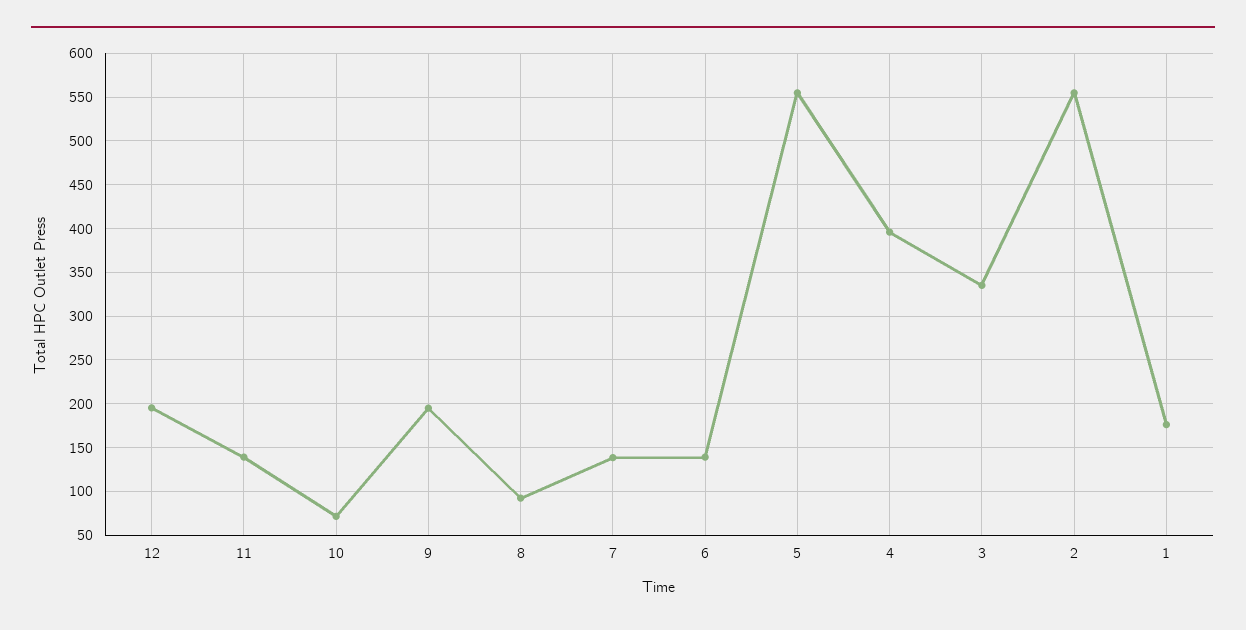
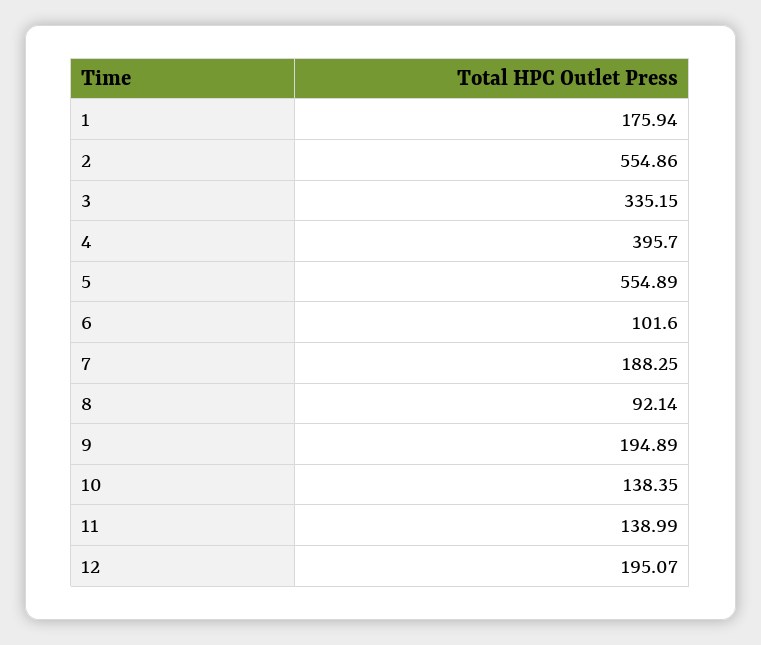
  {
    "12": 195.07,
    "11": 138.99,
-   "10": 70,
+   "10": 138.35,
    "9": 194.89,
    "8": 92.14,
-   "7": 140,
+   "7": 188.25,
-   "6": 140,
+   "6": 101.6,
    "5": 554.89,
    "4": 395.7,
    "3": 335.15,
    "2": 554.86,
    "1": 175.94
  }

